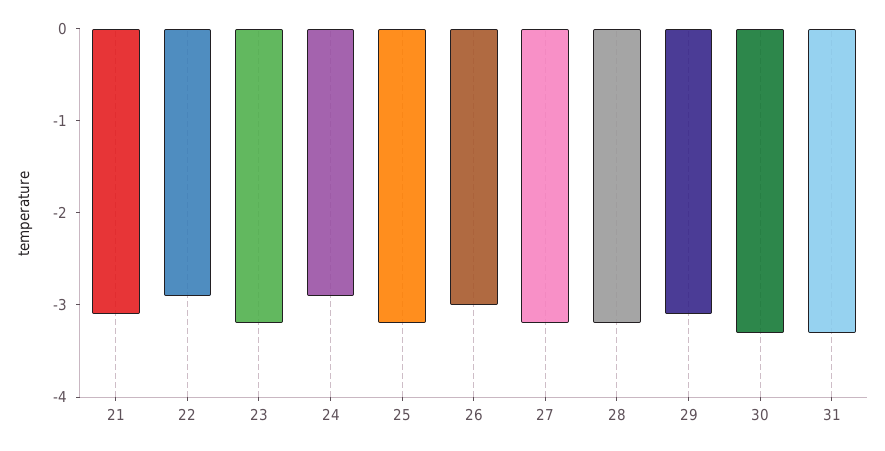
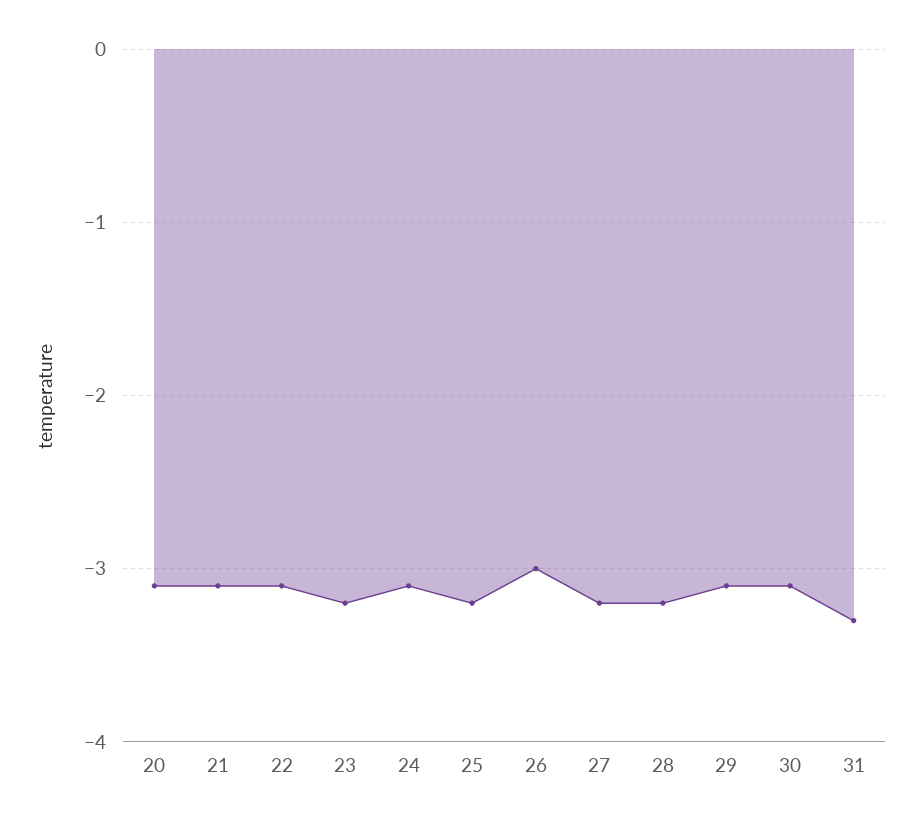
  {
    "21": -3.1,
-   "22": -2.9,
+   "22": -3.1,
    "23": -3.2,
-   "24": -2.9,
+   "24": -3.1,
    "25": -3.2,
    "26": -3,
    "27": -3.2,
    "28": -3.2,
    "29": -3.1,
-   "30": -3.3,
+   "30": -3.1,
-   "31": -3.3
+   "31": -3.3,
+   "20": -3.1
  }

